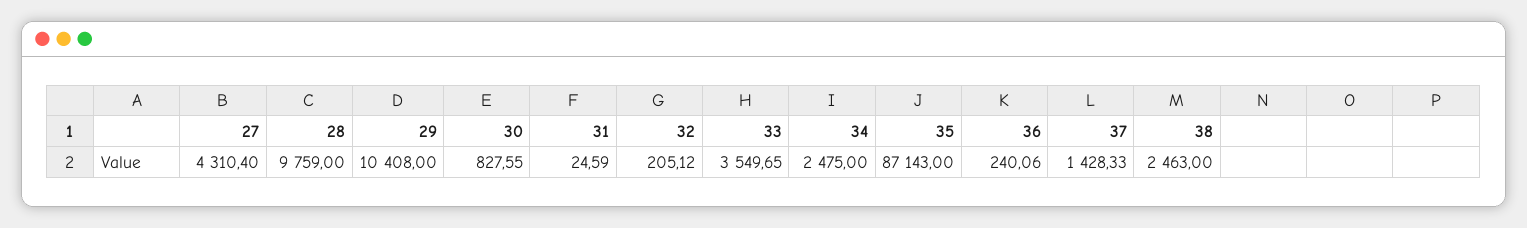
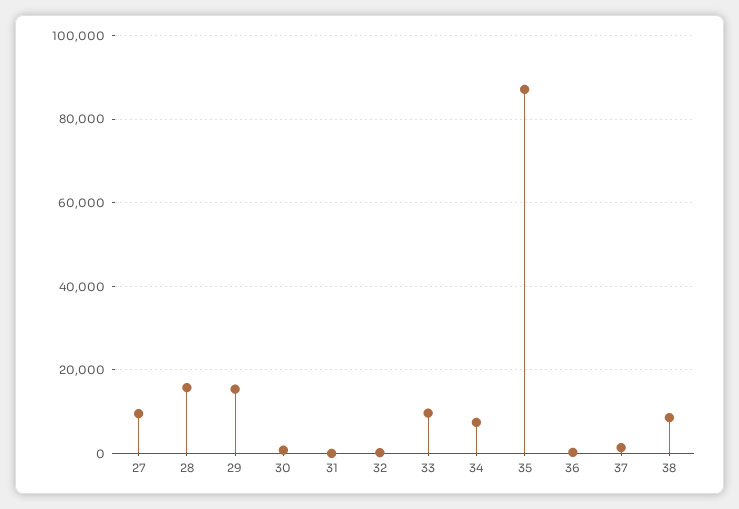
  {
-   "27": 4310.4,
+   "27": 10000,
-   "28": 9759,
+   "28": 16000,
-   "29": 10408,
+   "29": 16000,
    "30": 827.55,
    "31": 24.59,
    "32": 205.12,
-   "33": 3549.65,
+   "33": 10000,
-   "34": 2475,
+   "34": 8000,
    "35": 87143,
    "36": 240.06,
    "37": 1428.33,
-   "38": 2463
+   "38": 8000
  }

